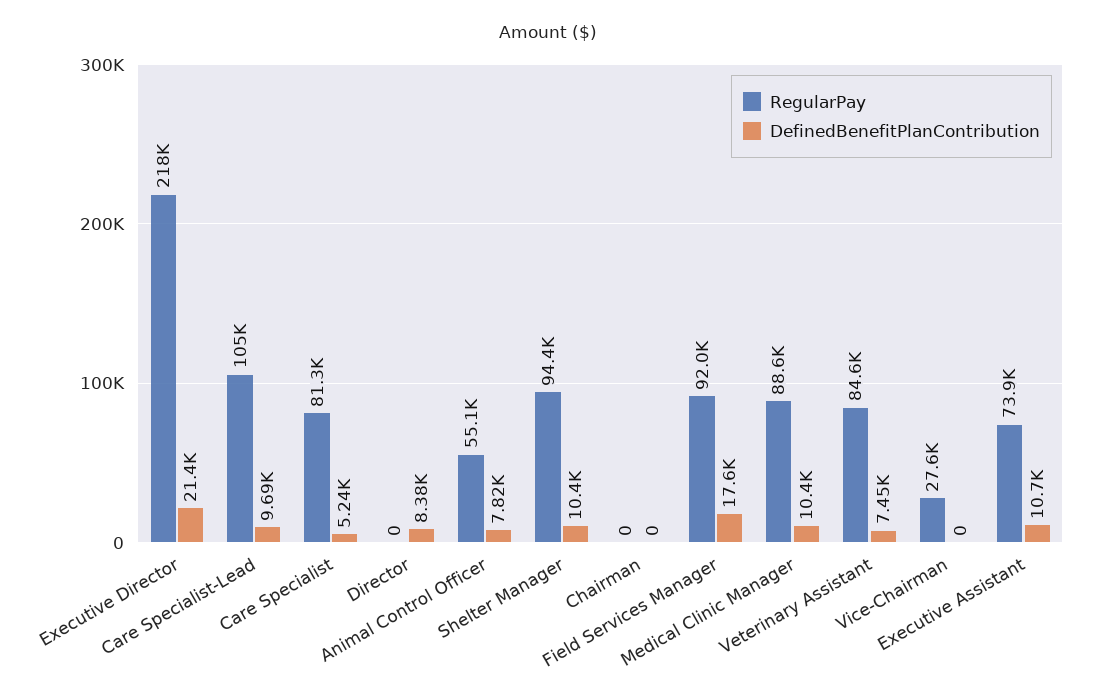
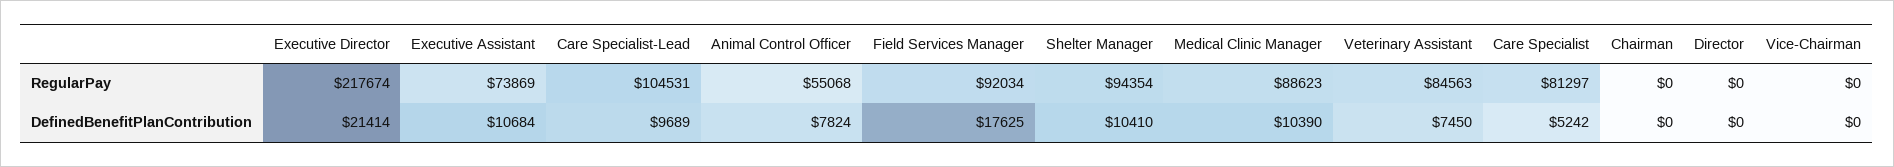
  {
    "RegularPay": {
      "Executive Director": 217674,
      "Care Specialist-Lead": 104531,
      "Care Specialist": 81297,
      "Director": 0,
      "Animal Control Officer": 55068,
      "Shelter Manager": 94354,
      "Chairman": 0,
      "Field Services Manager": 92034,
      "Medical Clinic Manager": 88623,
      "Veterinary Assistant": 84563,
-     "Vice-Chairman": 27600,
+     "Vice-Chairman": 0,
      "Executive Assistant": 73869
    },
    "DefinedBenefitPlanContribution": {
      "Executive Director": 21414,
      "Care Specialist-Lead": 9689,
      "Care Specialist": 5242,
-     "Director": 8380,
+     "Director": 0,
      "Animal Control Officer": 7824,
      "Shelter Manager": 10410,
      "Chairman": 0,
      "Field Services Manager": 17625,
      "Medical Clinic Manager": 10390,
      "Veterinary Assistant": 7450,
      "Vice-Chairman": 0,
      "Executive Assistant": 10684
    }
  }

